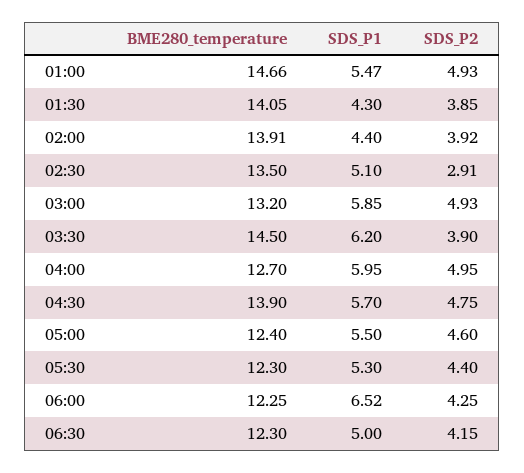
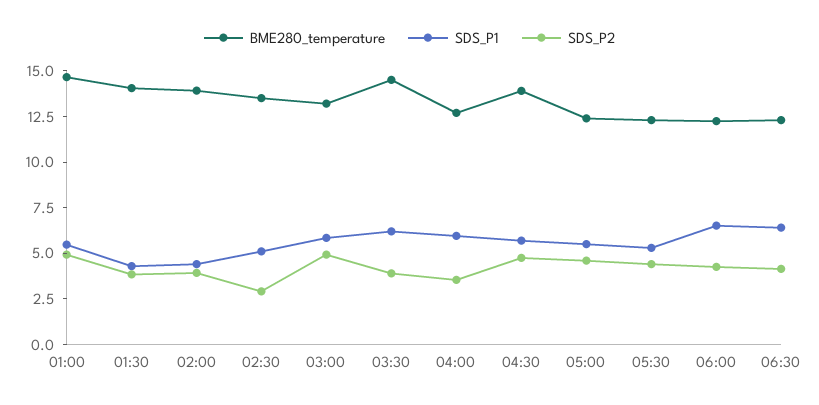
  {
    "BME280_temperature": {
      "01:00": 14.66,
      "01:30": 14.05,
      "02:00": 13.91,
      "02:30": 13.5,
      "03:00": 13.2,
      "03:30": 14.5,
      "04:00": 12.7,
      "04:30": 13.9,
      "05:00": 12.4,
      "05:30": 12.3,
      "06:00": 12.25,
      "06:30": 12.3
    },
    "SDS_P1": {
      "01:00": 5.47,
      "01:30": 4.3,
      "02:00": 4.4,
      "02:30": 5.1,
      "03:00": 5.85,
      "03:30": 6.2,
      "04:00": 5.95,
      "04:30": 5.7,
      "05:00": 5.5,
      "05:30": 5.3,
      "06:00": 6.52,
-     "06:30": 5
+     "06:30": 6.5
    },
    "SDS_P2": {
      "01:00": 4.93,
      "01:30": 3.85,
      "02:00": 3.92,
      "02:30": 2.91,
      "03:00": 4.93,
      "03:30": 3.9,
-     "04:00": 4.95,
+     "04:00": 3.5,
      "04:30": 4.75,
      "05:00": 4.6,
      "05:30": 4.4,
      "06:00": 4.25,
      "06:30": 4.15
    }
  }

